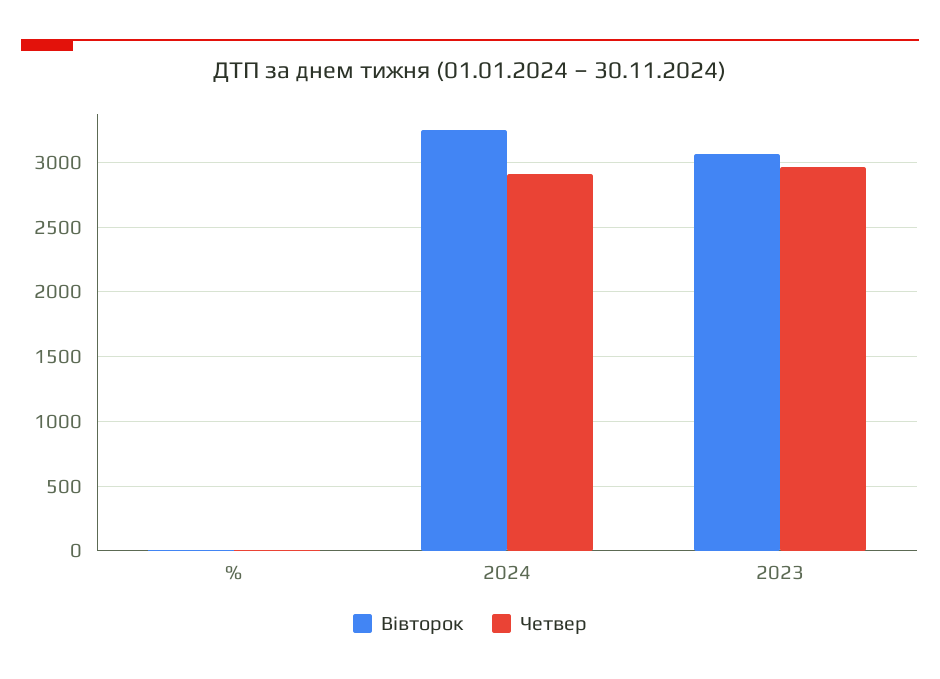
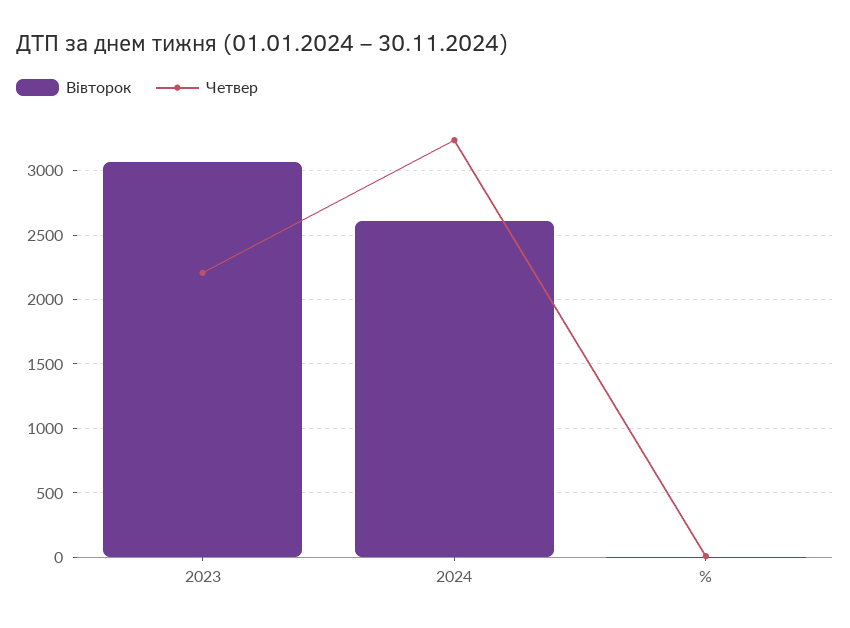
  {
    "Вівторок": {
      "%": 0,
-     "2024": 3250,
+     "2024": 2600,
      "2023": 3050
    },
    "Четвер": {
      "%": 0,
-     "2024": 2900,
+     "2024": 3250,
-     "2023": 2950
+     "2023": 2200
    }
  }

